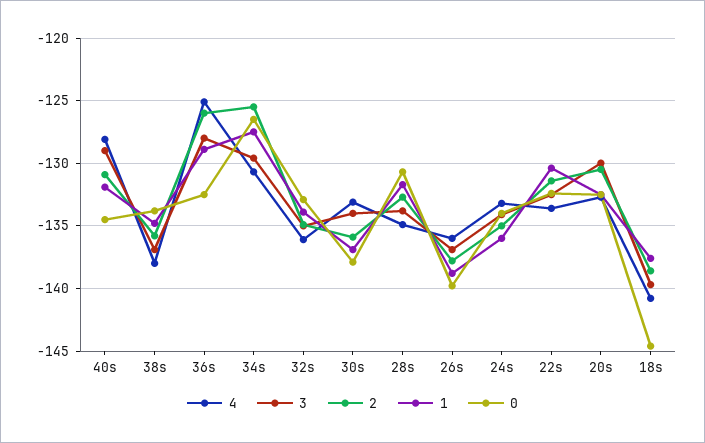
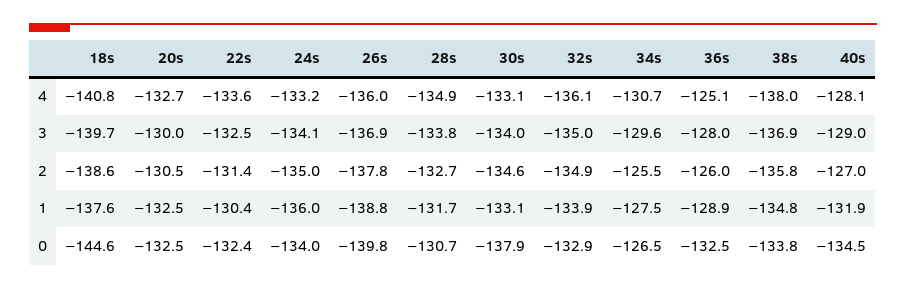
  {
    "4": {
      "40s": -128.1,
      "38s": -138,
      "36s": -125.1,
      "34s": -130.7,
      "32s": -136.1,
      "30s": -133.1,
      "28s": -134.9,
      "26s": -136,
      "24s": -133.2,
      "22s": -133.6,
      "20s": -132.7,
      "18s": -140.8
    },
    "3": {
      "40s": -129,
      "38s": -136.9,
      "36s": -128,
      "34s": -129.6,
      "32s": -135,
      "30s": -134,
      "28s": -133.8,
      "26s": -136.9,
      "24s": -134.1,
      "22s": -132.5,
      "20s": -130,
      "18s": -139.7
    },
    "2": {
-     "40s": -131,
+     "40s": -127,
      "38s": -135.8,
      "36s": -126,
      "34s": -125.5,
      "32s": -134.9,
-     "30s": -136,
+     "30s": -134.6,
      "28s": -132.7,
      "26s": -137.8,
      "24s": -135,
      "22s": -131.4,
      "20s": -130.5,
      "18s": -138.6
    },
    "1": {
      "40s": -131.9,
      "38s": -134.8,
      "36s": -128.9,
      "34s": -127.5,
      "32s": -133.9,
-     "30s": -137,
+     "30s": -133.1,
      "28s": -131.7,
      "26s": -138.8,
      "24s": -136,
      "22s": -130.4,
      "20s": -132.5,
      "18s": -137.6
    },
    "0": {
      "40s": -134.5,
      "38s": -133.8,
      "36s": -132.5,
      "34s": -126.5,
      "32s": -132.9,
      "30s": -137.9,
      "28s": -130.7,
      "26s": -139.8,
      "24s": -134,
      "22s": -132.4,
      "20s": -132.5,
      "18s": -144.6
    }
  }

